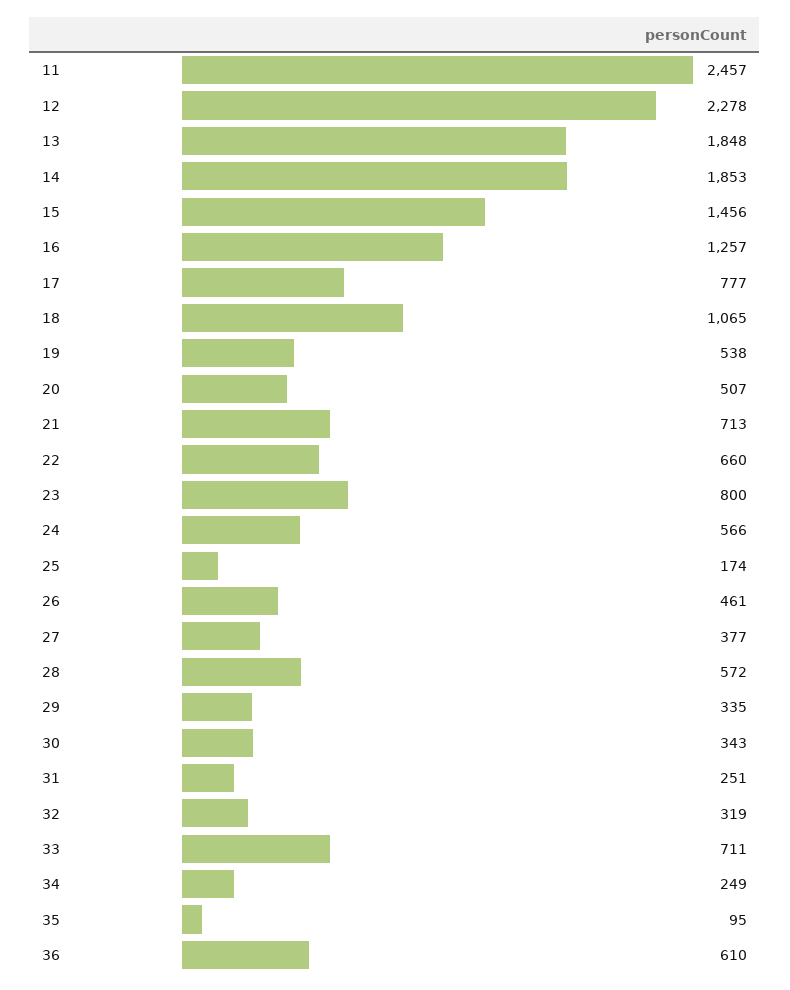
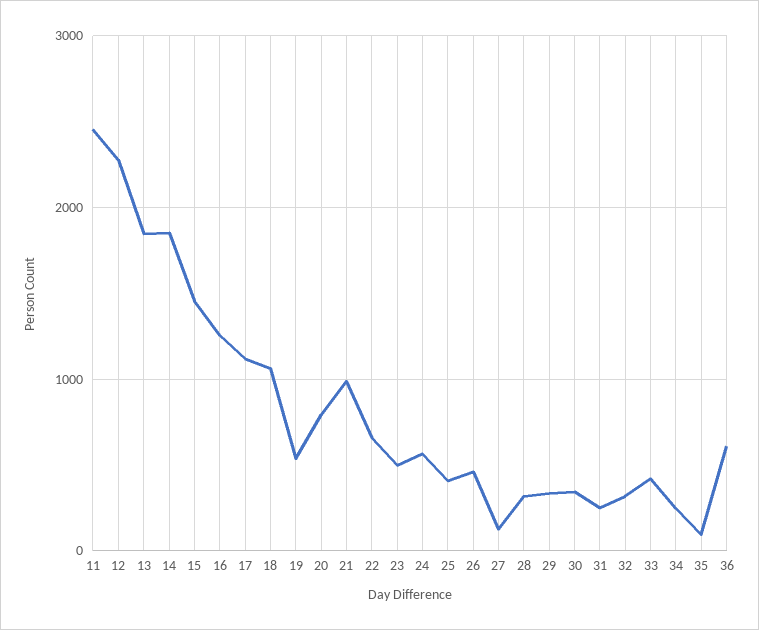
  {
    "11": 2457,
    "12": 2278,
    "13": 1848,
    "14": 1853,
    "15": 1456,
    "16": 1257,
-   "17": 777,
+   "17": 1100,
    "18": 1065,
    "19": 538,
-   "20": 507,
+   "20": 800,
-   "21": 713,
+   "21": 1000,
    "22": 660,
-   "23": 800,
+   "23": 500,
    "24": 566,
-   "25": 174,
+   "25": 400,
    "26": 461,
-   "27": 377,
+   "27": 100,
-   "28": 572,
+   "28": 300,
    "29": 335,
    "30": 343,
    "31": 251,
    "32": 319,
-   "33": 711,
+   "33": 400,
    "34": 249,
    "35": 95,
    "36": 610
  }

